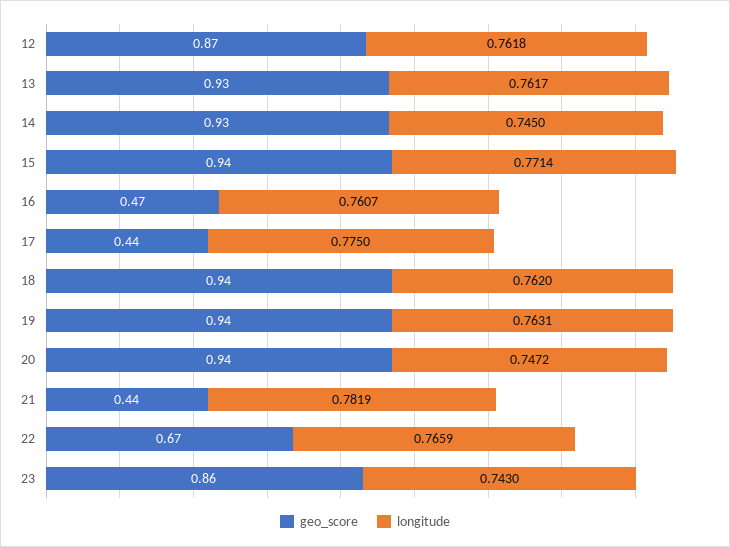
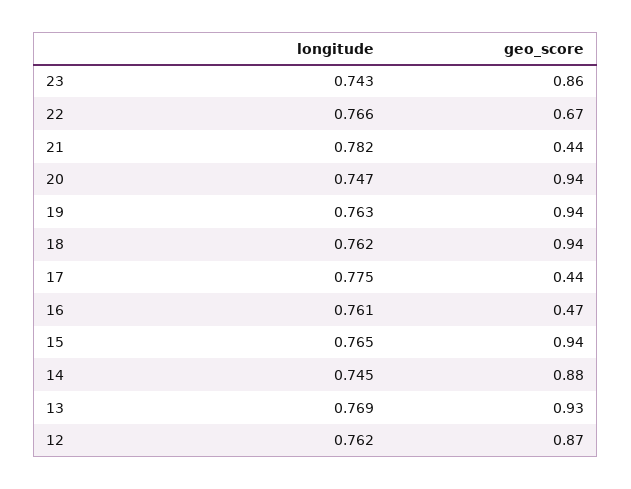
  {
    "geo_score": {
      "12": 0.87,
      "13": 0.93,
-     "14": 0.93,
+     "14": 0.88,
      "15": 0.94,
      "16": 0.47,
      "17": 0.44,
      "18": 0.94,
      "19": 0.94,
      "20": 0.94,
      "21": 0.44,
      "22": 0.67,
      "23": 0.86
    },
    "longitude": {
      "12": 0.7618,
-     "13": 0.7617,
+     "13": 0.769,
      "14": 0.745,
-     "15": 0.7714,
+     "15": 0.765,
      "16": 0.7607,
      "17": 0.775,
      "18": 0.762,
      "19": 0.7631,
      "20": 0.7472,
      "21": 0.7819,
      "22": 0.7659,
      "23": 0.743
    }
  }

